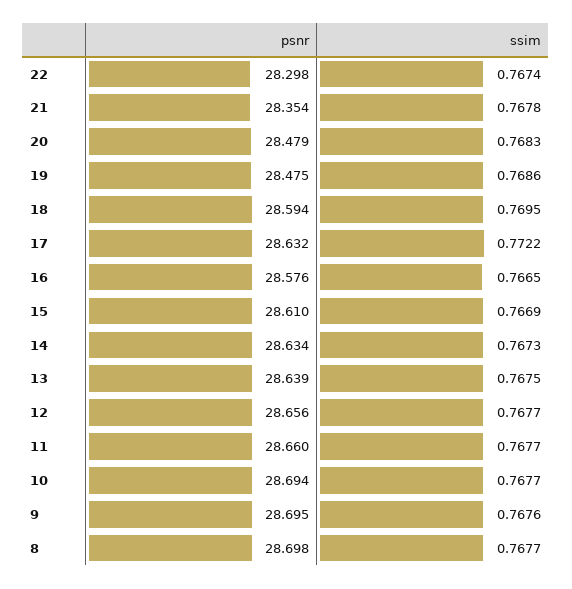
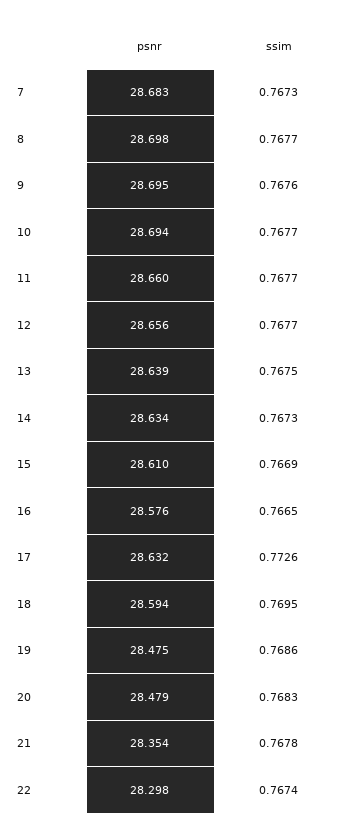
  {
    "psnr": {
      "22": 28.298,
      "21": 28.354,
      "20": 28.479,
      "19": 28.475,
      "18": 28.594,
      "17": 28.632,
      "16": 28.576,
      "15": 28.61,
      "14": 28.634,
      "13": 28.639,
      "12": 28.656,
      "11": 28.66,
      "10": 28.694,
      "9": 28.695,
-     "8": 28.698
+     "8": 28.698,
+     "7": 28.683
    },
    "ssim": {
      "22": 0.7674,
      "21": 0.7678,
      "20": 0.7683,
      "19": 0.7686,
      "18": 0.7695,
-     "17": 0.7722,
+     "17": 0.7726,
      "16": 0.7665,
      "15": 0.7669,
      "14": 0.7673,
      "13": 0.7675,
      "12": 0.7677,
      "11": 0.7677,
      "10": 0.7677,
      "9": 0.7676,
-     "8": 0.7677
+     "8": 0.7677,
+     "7": 0.7673
    }
  }

